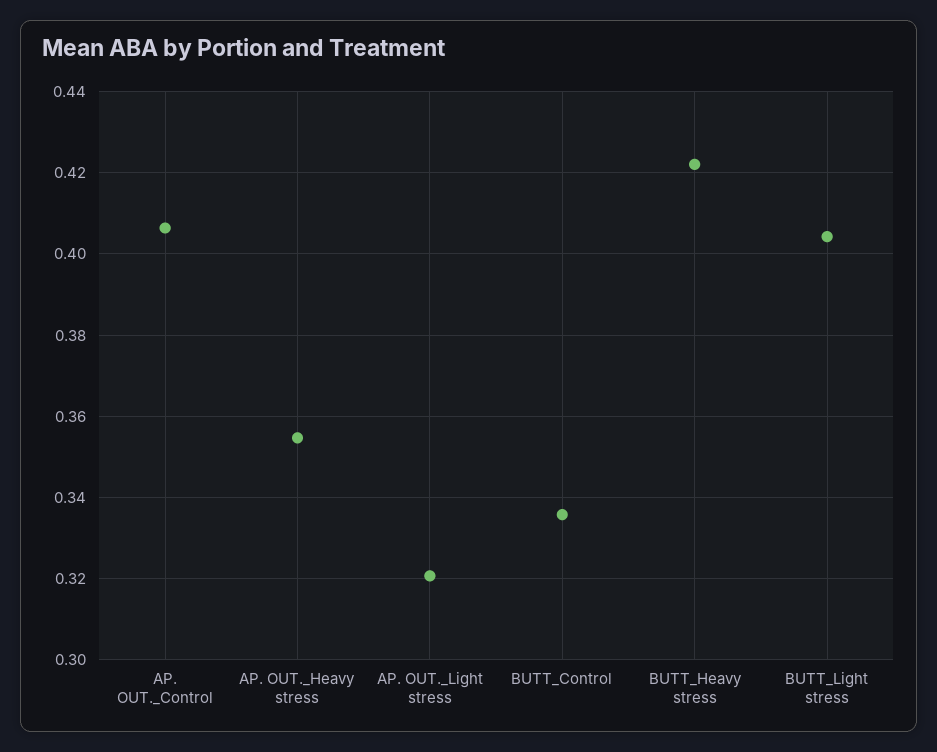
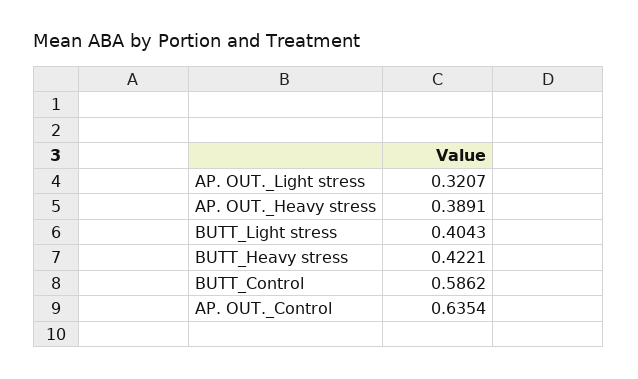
  {
-   "AP. OUT._Control": 0.406,
+   "AP. OUT._Control": 0.6354,
-   "AP. OUT._Heavy stress": 0.354,
+   "AP. OUT._Heavy stress": 0.3891,
    "AP. OUT._Light stress": 0.3207,
-   "BUTT_Control": 0.336,
+   "BUTT_Control": 0.5862,
    "BUTT_Heavy stress": 0.4221,
    "BUTT_Light stress": 0.4043
  }

